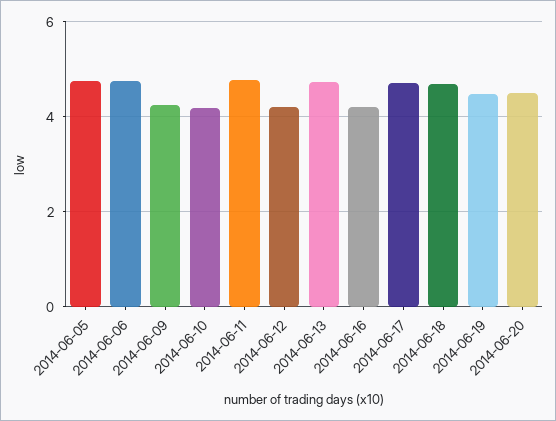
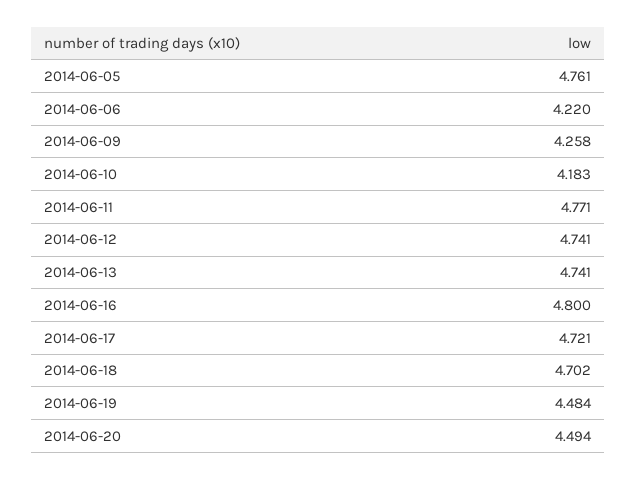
  {
    "2014-06-05": 4.761,
-   "2014-06-06": 4.8,
+   "2014-06-06": 4.22,
    "2014-06-09": 4.258,
    "2014-06-10": 4.183,
    "2014-06-11": 4.771,
-   "2014-06-12": 4.2,
+   "2014-06-12": 4.741,
    "2014-06-13": 4.741,
-   "2014-06-16": 4.2,
+   "2014-06-16": 4.8,
    "2014-06-17": 4.721,
    "2014-06-18": 4.702,
    "2014-06-19": 4.484,
    "2014-06-20": 4.494
  }

